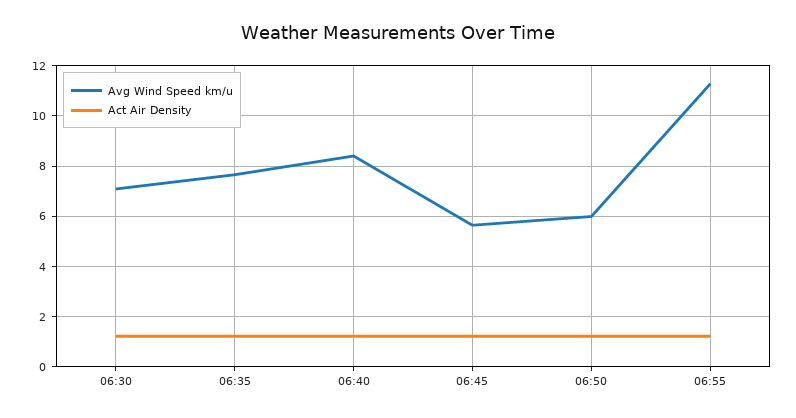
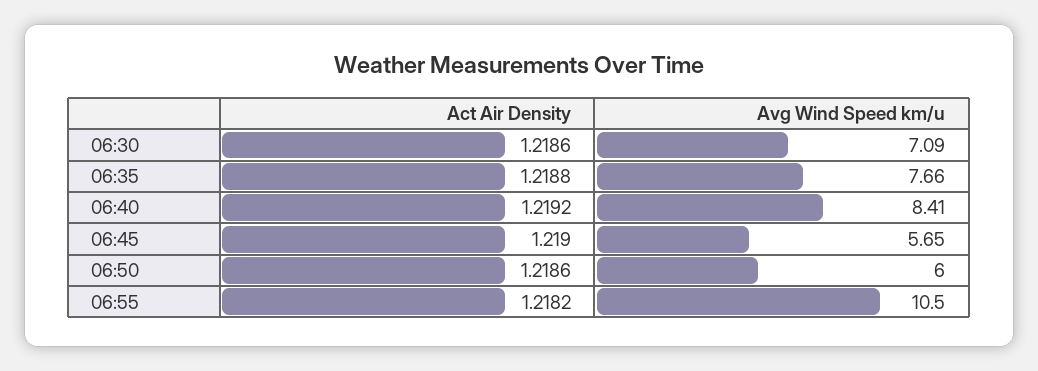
  {
    "Avg Wind Speed km/u": {
      "06:30": 7.09,
      "06:35": 7.66,
      "06:40": 8.41,
      "06:45": 5.65,
      "06:50": 6,
-     "06:55": 11.25
+     "06:55": 10.5
    },
    "Act Air Density": {
      "06:30": 1.2186,
      "06:35": 1.2188,
      "06:40": 1.2192,
      "06:45": 1.219,
      "06:50": 1.2186,
      "06:55": 1.2182
    }
  }

